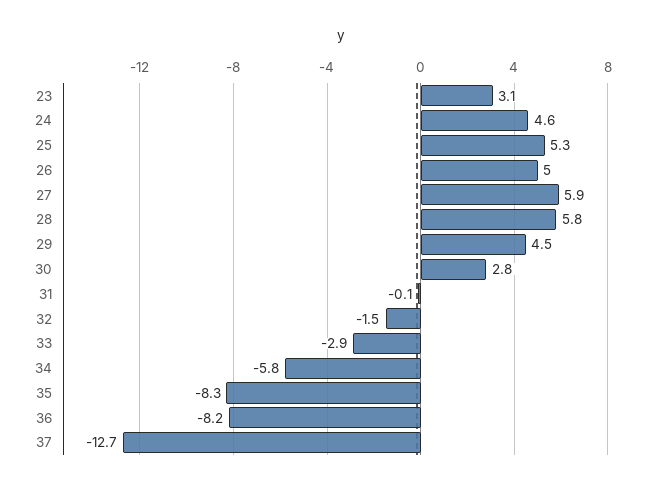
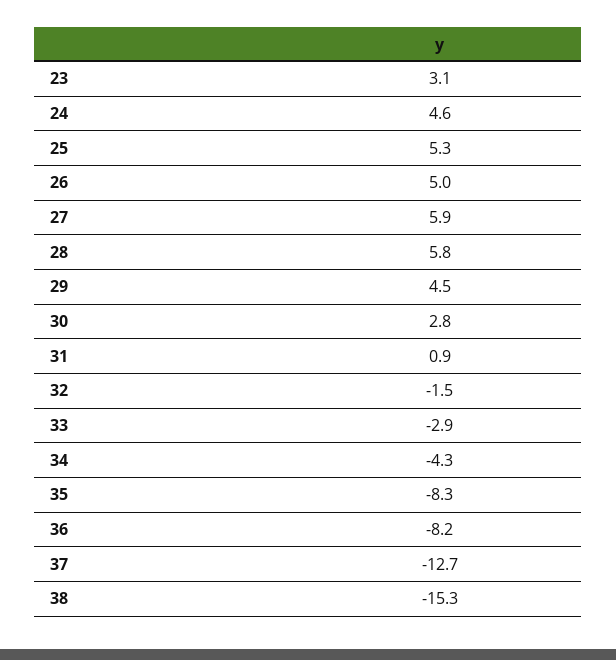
  {
    "23": 3.1,
    "24": 4.6,
    "25": 5.3,
    "26": 5,
    "27": 5.9,
    "28": 5.8,
    "29": 4.5,
    "30": 2.8,
-   "31": -0.1,
+   "31": 0.9,
    "32": -1.5,
    "33": -2.9,
-   "34": -5.8,
+   "34": -4.3,
    "35": -8.3,
    "36": -8.2,
-   "37": -12.7
+   "37": -12.7,
+   "38": -15.3
  }

